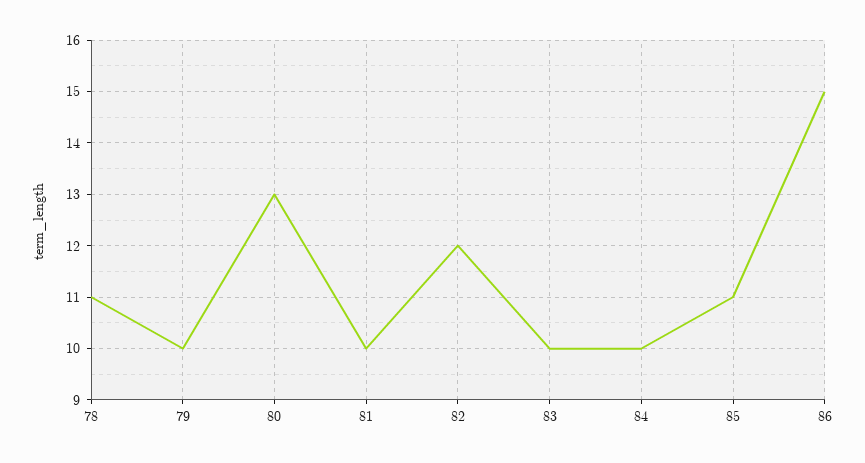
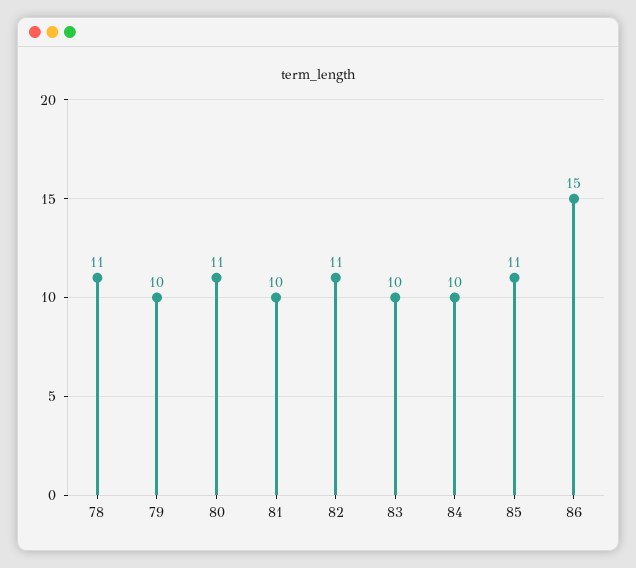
  {
    "78": 11,
    "79": 10,
-   "80": 13,
+   "80": 11,
    "81": 10,
-   "82": 12,
+   "82": 11,
    "83": 10,
    "84": 10,
    "85": 11,
    "86": 15
  }

